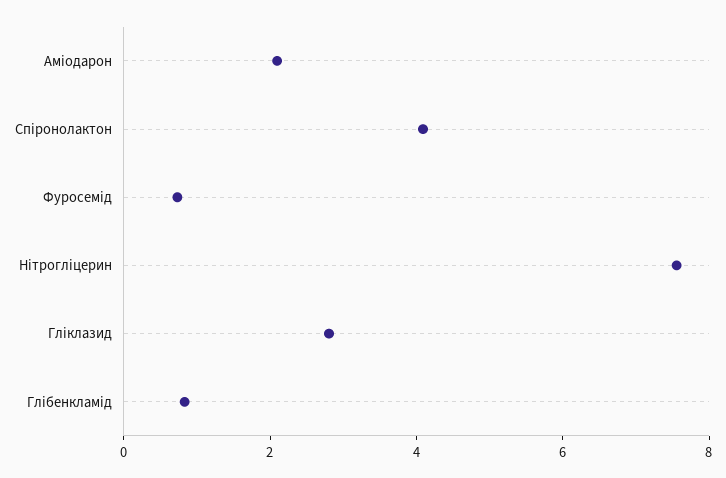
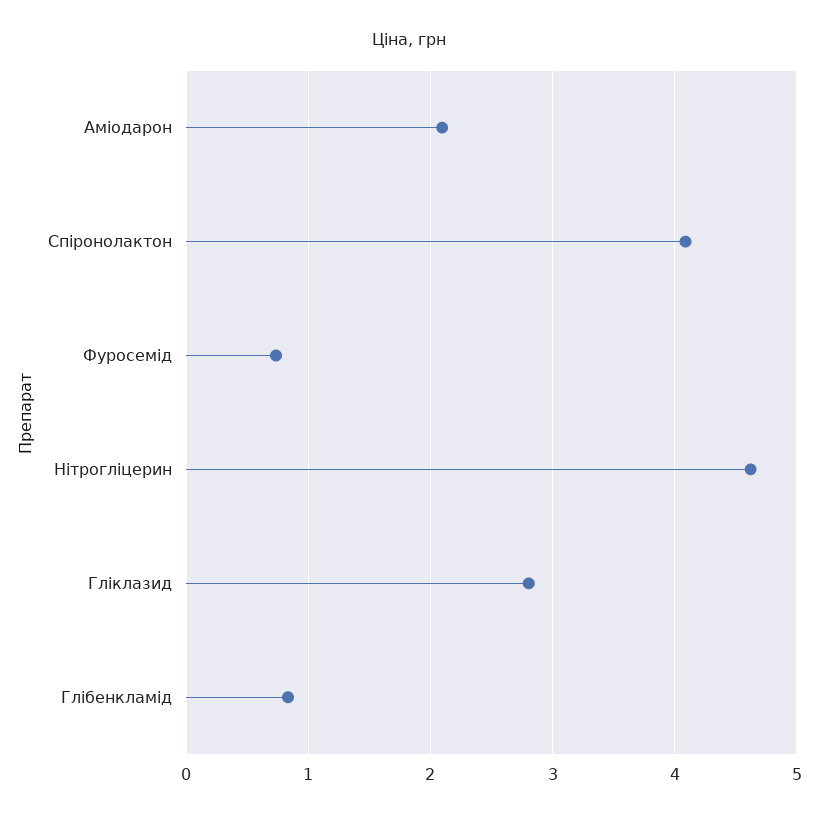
  {
    "Аміодарон": 2.1,
    "Спіронолактон": 4.1,
    "Фуросемід": 0.7,
-   "Нітрогліцерин": 7.5,
+   "Нітрогліцерин": 4.6,
    "Гліклазид": 2.8,
    "Глібенкламід": 0.8
  }

